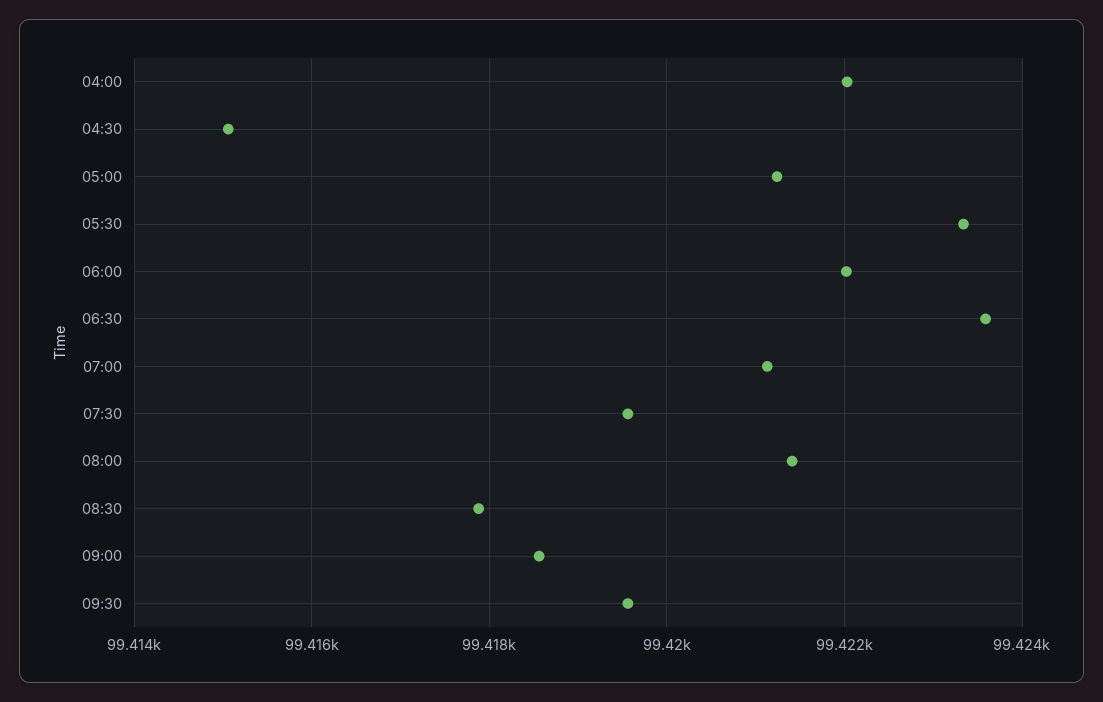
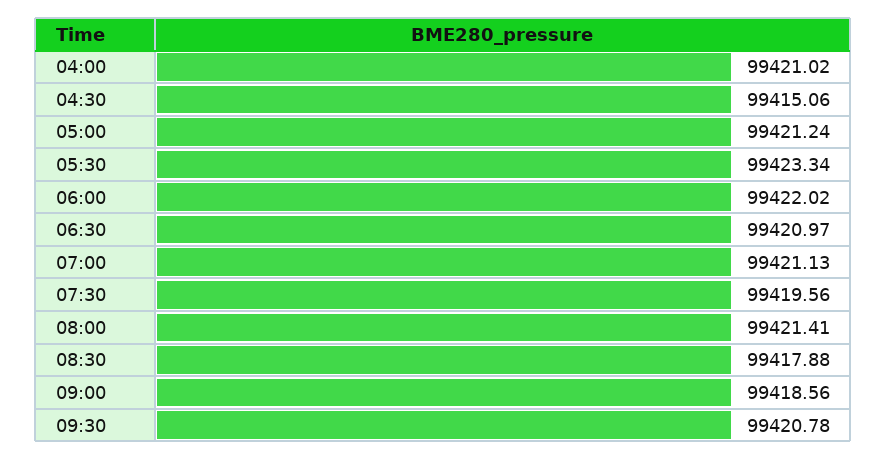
  {
-   "04:00": 99422,
+   "04:00": 99421.02,
    "04:30": 99415.06,
    "05:00": 99421.24,
    "05:30": 99423.34,
    "06:00": 99422.02,
-   "06:30": 99423.6,
+   "06:30": 99420.97,
    "07:00": 99421.13,
    "07:30": 99419.56,
    "08:00": 99421.41,
    "08:30": 99417.88,
    "09:00": 99418.56,
-   "09:30": 99419.6
+   "09:30": 99420.78
  }

